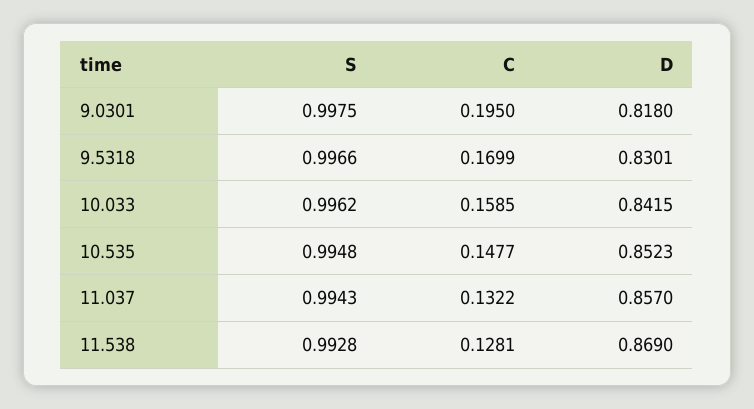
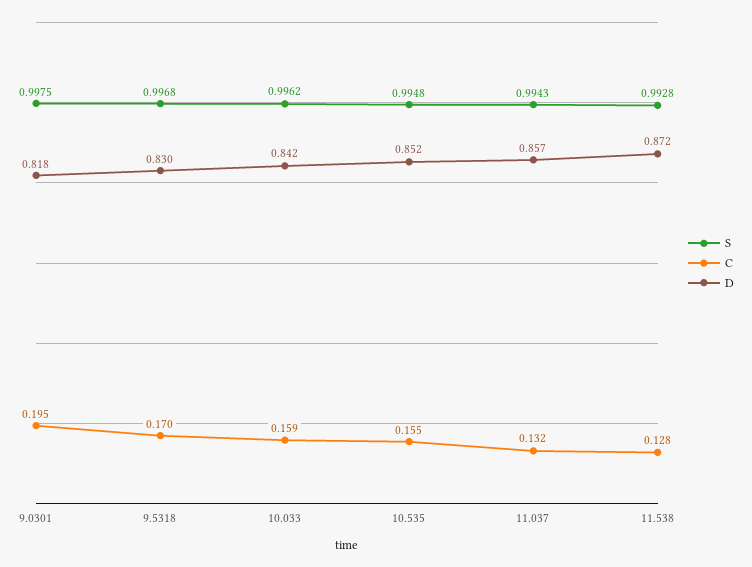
  {
    "S": {
      "9.0301": 0.9975,
-     "9.5318": 0.9966,
+     "9.5318": 0.9968,
      "10.033": 0.9962,
      "10.535": 0.9948,
      "11.037": 0.9943,
      "11.538": 0.9928
    },
    "C": {
      "9.0301": 0.195,
      "9.5318": 0.1699,
      "10.033": 0.1585,
-     "10.535": 0.1477,
+     "10.535": 0.155,
      "11.037": 0.1322,
      "11.538": 0.1281
    },
    "D": {
      "9.0301": 0.818,
      "9.5318": 0.8301,
      "10.033": 0.8415,
      "10.535": 0.8523,
      "11.037": 0.857,
-     "11.538": 0.869
+     "11.538": 0.872
    }
  }

